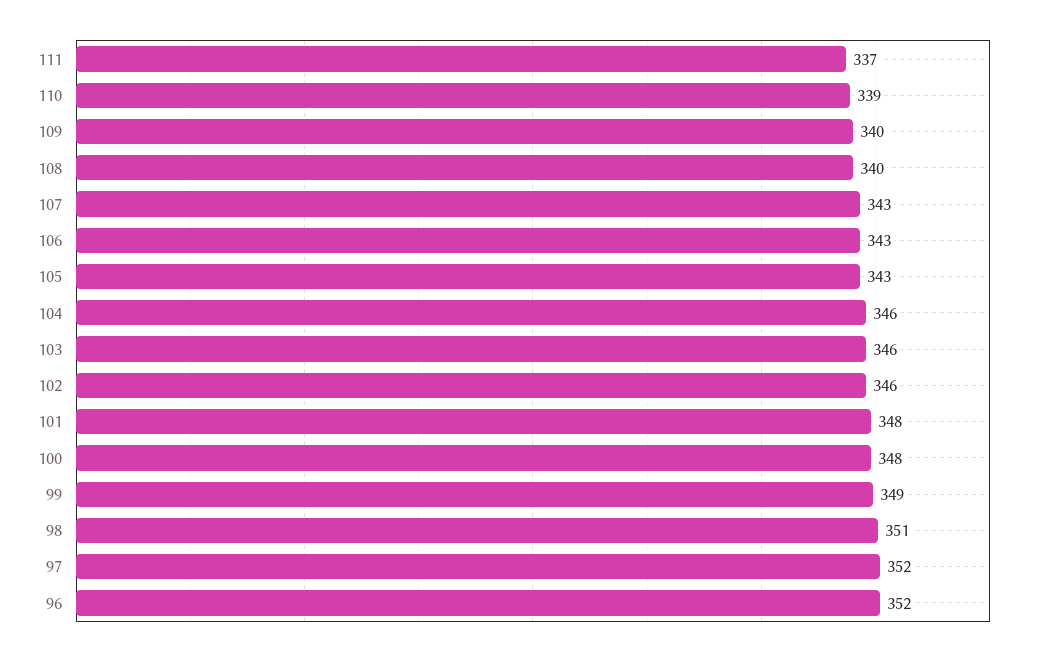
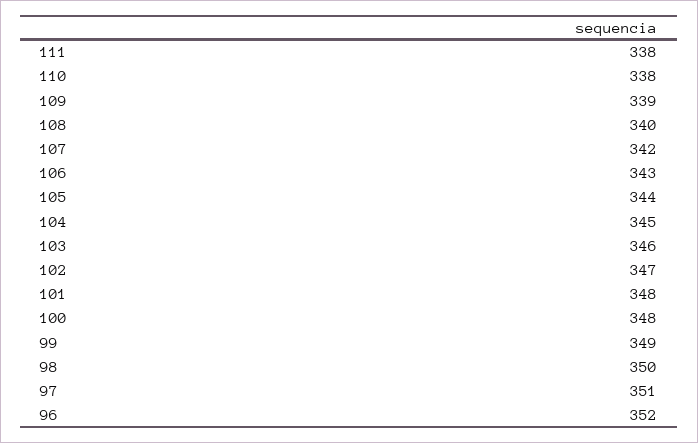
  {
-   "111": 337,
+   "111": 338,
-   "110": 339,
+   "110": 338,
-   "109": 340,
+   "109": 339,
    "108": 340,
-   "107": 343,
+   "107": 342,
    "106": 343,
-   "105": 343,
+   "105": 344,
-   "104": 346,
+   "104": 345,
    "103": 346,
-   "102": 346,
+   "102": 347,
    "101": 348,
    "100": 348,
    "99": 349,
-   "98": 351,
+   "98": 350,
-   "97": 352,
+   "97": 351,
    "96": 352
  }

